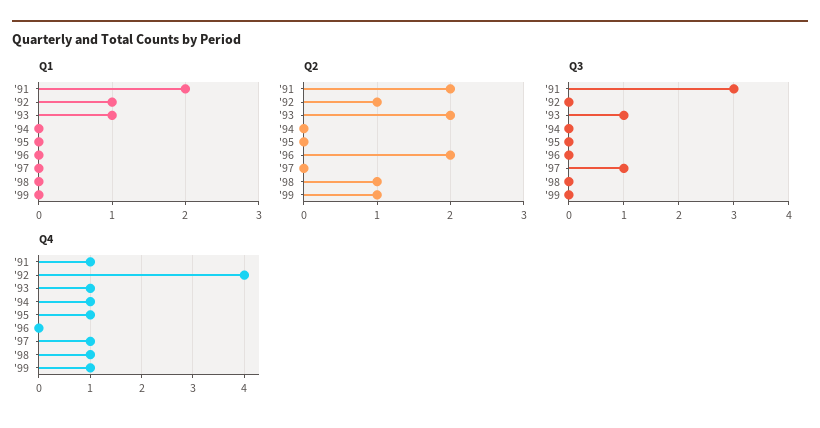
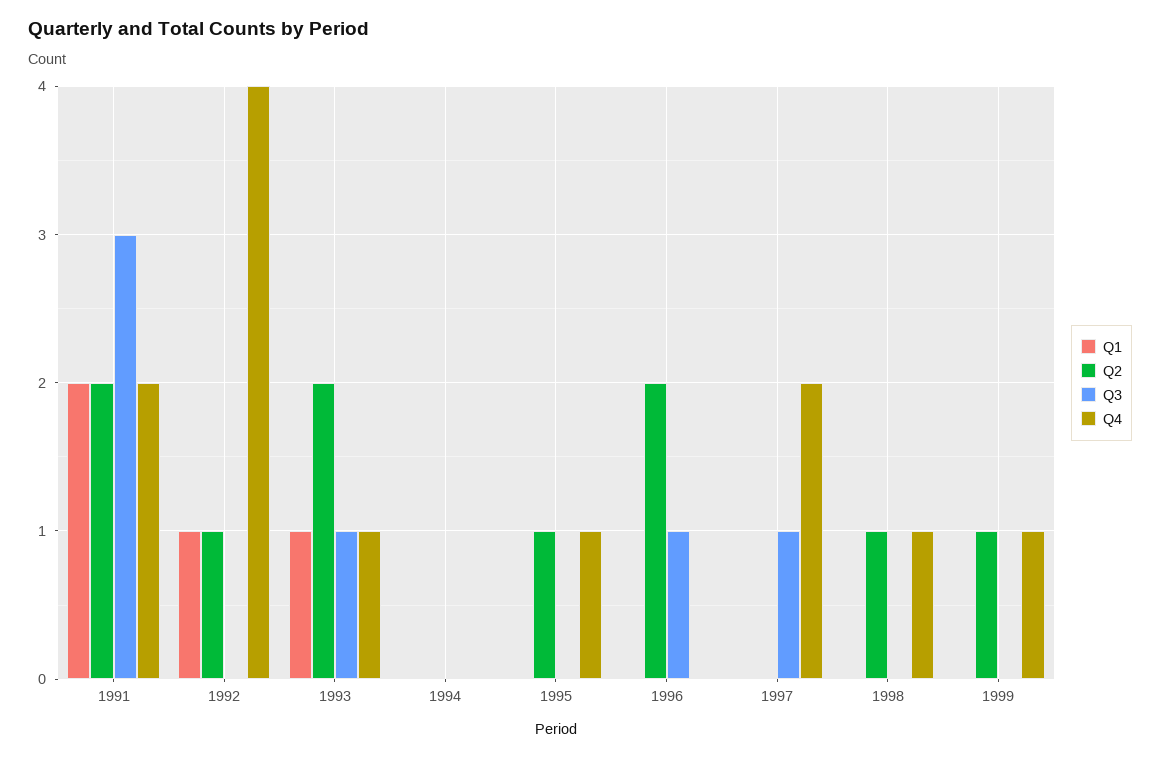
  {
    "Q1": {
      "'91": 2,
      "'92": 1,
      "'93": 1,
      "'94": 0,
      "'95": 0,
      "'96": 0,
      "'97": 0,
      "'98": 0,
      "'99": 0
    },
    "Q2": {
      "'91": 2,
      "'92": 1,
      "'93": 2,
      "'94": 0,
-     "'95": 0,
+     "'95": 1,
      "'96": 2,
      "'97": 0,
      "'98": 1,
      "'99": 1
    },
    "Q3": {
      "'91": 3,
      "'92": 0,
      "'93": 1,
      "'94": 0,
      "'95": 0,
-     "'96": 0,
+     "'96": 1,
      "'97": 1,
      "'98": 0,
      "'99": 0
    },
    "Q4": {
-     "'91": 1,
+     "'91": 2,
      "'92": 4,
      "'93": 1,
-     "'94": 1,
+     "'94": 0,
      "'95": 1,
      "'96": 0,
-     "'97": 1,
+     "'97": 2,
      "'98": 1,
      "'99": 1
    }
  }

